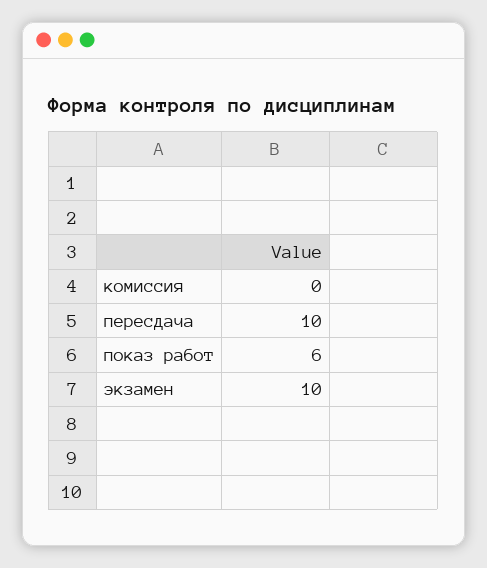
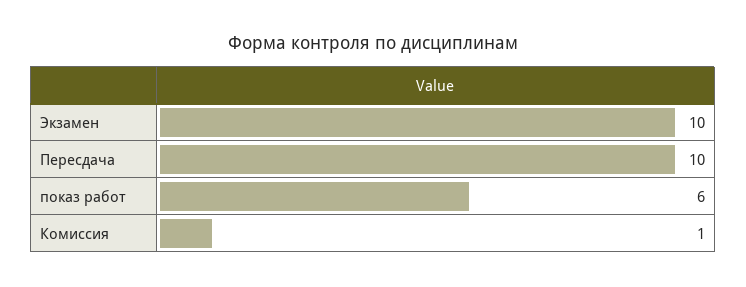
  {
-   "комиссия": 0,
+   "комиссия": 1,
    "пересдача": 10,
    "показ работ": 6,
    "экзамен": 10
  }

